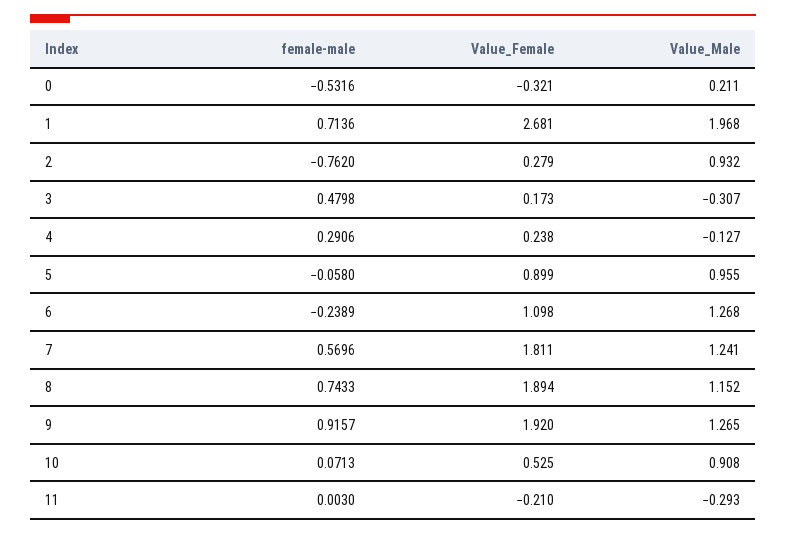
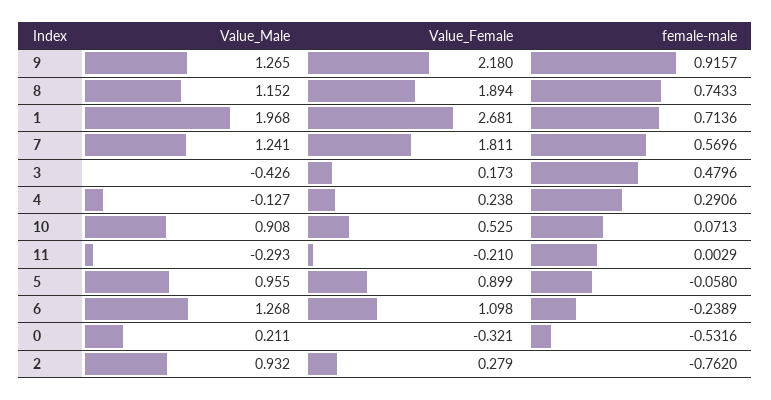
  {
    "female-male": {
      "0": -0.5316,
      "1": 0.7136,
      "2": -0.762,
-     "3": 0.4798,
+     "3": 0.4796,
      "4": 0.2906,
      "5": -0.058,
      "6": -0.2389,
      "7": 0.5696,
      "8": 0.7433,
      "9": 0.9157,
      "10": 0.0713,
-     "11": 0.003
+     "11": 0.0029
    },
    "Value_Female": {
      "0": -0.321,
      "1": 2.681,
      "2": 0.279,
      "3": 0.173,
      "4": 0.238,
      "5": 0.899,
      "6": 1.098,
      "7": 1.811,
      "8": 1.894,
-     "9": 1.92,
+     "9": 2.18,
      "10": 0.525,
      "11": -0.21
    },
    "Value_Male": {
      "0": 0.211,
      "1": 1.968,
      "2": 0.932,
-     "3": -0.307,
+     "3": -0.426,
      "4": -0.127,
      "5": 0.955,
      "6": 1.268,
      "7": 1.241,
      "8": 1.152,
      "9": 1.265,
      "10": 0.908,
      "11": -0.293
    }
  }

